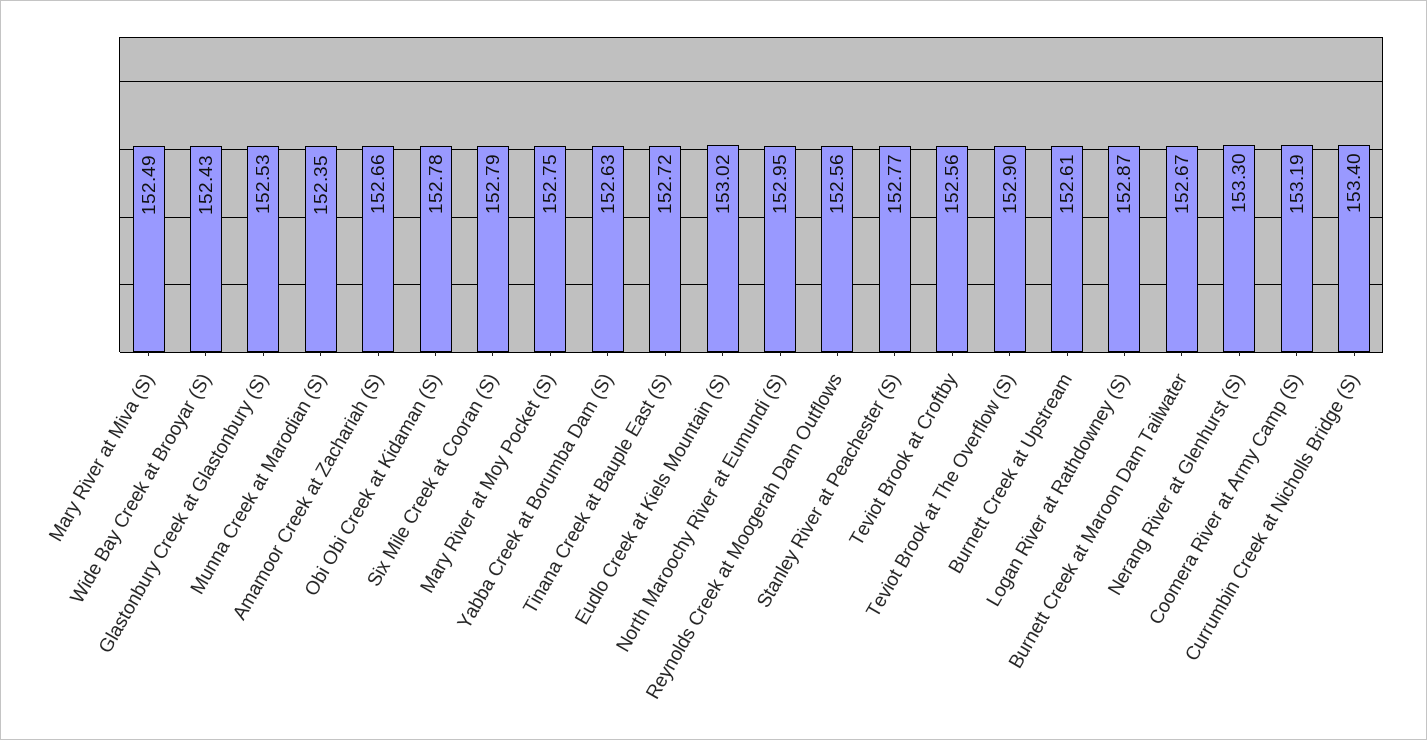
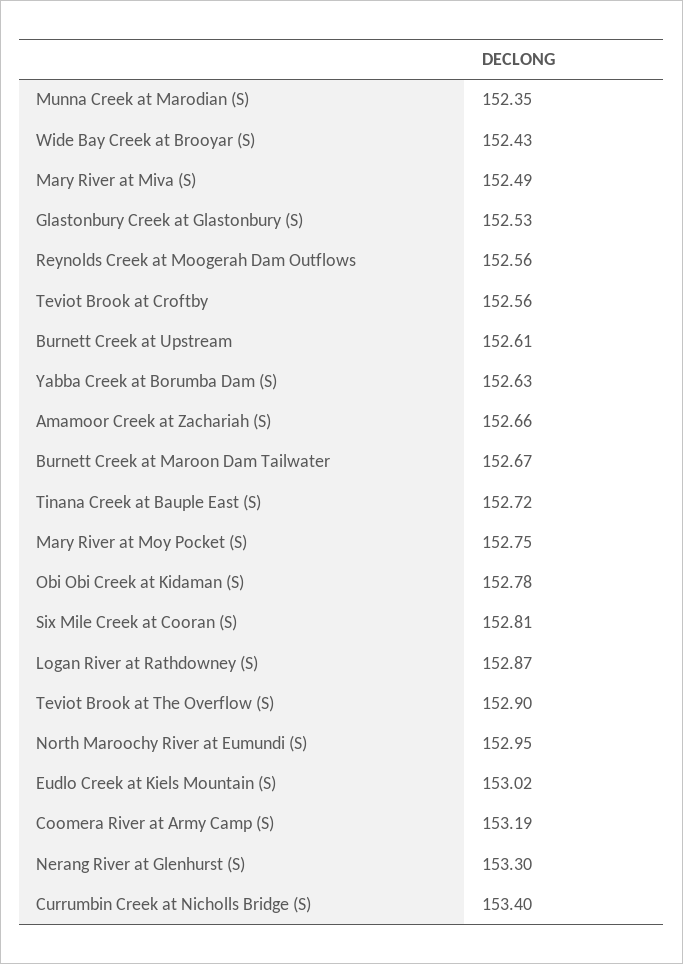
  {
    "Mary River at Miva (S)": 152.49,
    "Wide Bay Creek at Brooyar (S)": 152.43,
    "Glastonbury Creek at Glastonbury (S)": 152.53,
    "Munna Creek at Marodian (S)": 152.35,
    "Amamoor Creek at Zachariah (S)": 152.66,
    "Obi Obi Creek at Kidaman (S)": 152.78,
-   "Six Mile Creek at Cooran (S)": 152.79,
+   "Six Mile Creek at Cooran (S)": 152.81,
    "Mary River at Moy Pocket (S)": 152.75,
    "Yabba Creek at Borumba Dam (S)": 152.63,
    "Tinana Creek at Bauple East (S)": 152.72,
    "Eudlo Creek at Kiels Mountain (S)": 153.02,
    "North Maroochy River at Eumundi (S)": 152.95,
    "Reynolds Creek at Moogerah Dam Outflows": 152.56,
-   "Stanley River at Peachester (S)": 152.77,
    "Teviot Brook at Croftby": 152.56,
    "Teviot Brook at The Overflow (S)": 152.9,
    "Burnett Creek at Upstream": 152.61,
    "Logan River at Rathdowney (S)": 152.87,
    "Burnett Creek at Maroon Dam Tailwater": 152.67,
    "Nerang River at Glenhurst (S)": 153.3,
    "Coomera River at Army Camp (S)": 153.19,
    "Currumbin Creek at Nicholls Bridge (S)": 153.4
  }

